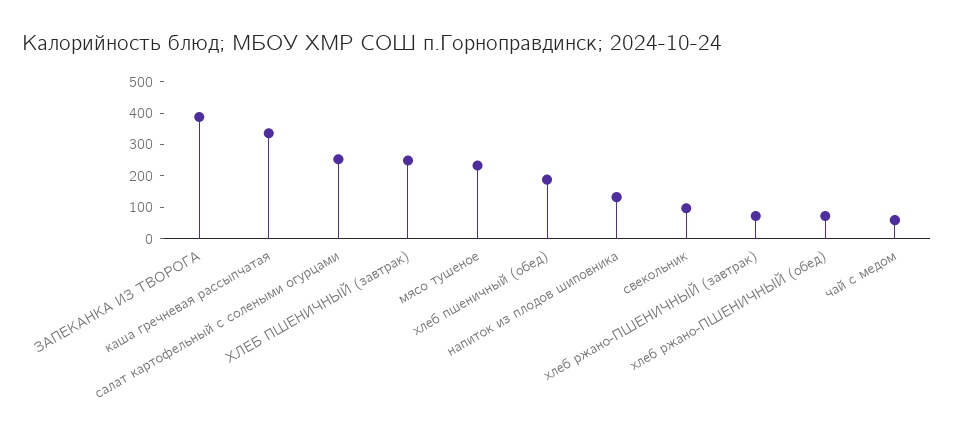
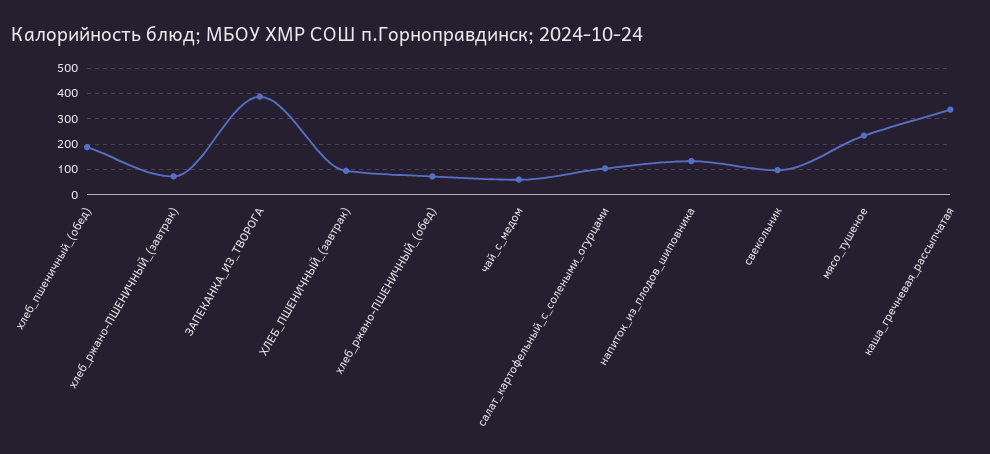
  {
    "ЗАПЕКАНКА ИЗ ТВОРОГА": 400,
    "каша гречневая рассыпчатая": 325,
-   "салат картофельный с солеными огурцами": 250,
+   "салат картофельный с солеными огурцами": 100,
-   "ХЛЕБ ПШЕНИЧНЫЙ (завтрак)": 250,
+   "ХЛЕБ ПШЕНИЧНЫЙ (завтрак)": 100,
    "мясо тушеное": 225,
    "хлеб пшеничный (обед)": 200,
    "напиток из плодов шиповника": 125,
    "свекольник": 100,
    "хлеб ржано-ПШЕНИЧНЫЙ (завтрак)": 75,
    "хлеб ржано-ПШЕНИЧНЫЙ (обед)": 75,
    "чай с медом": 50
  }

